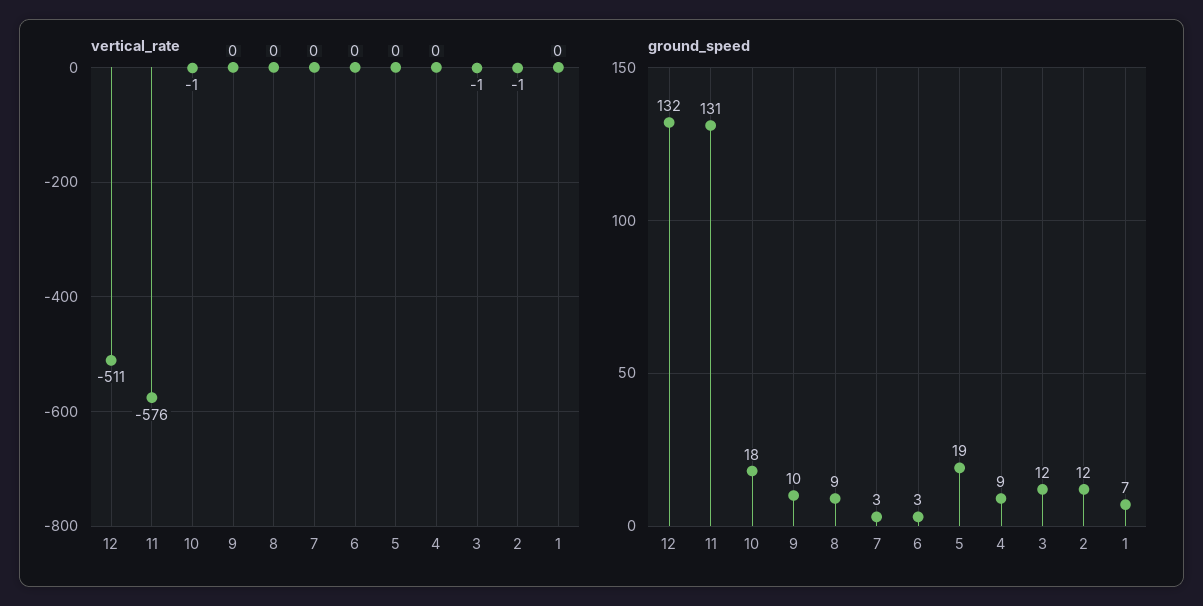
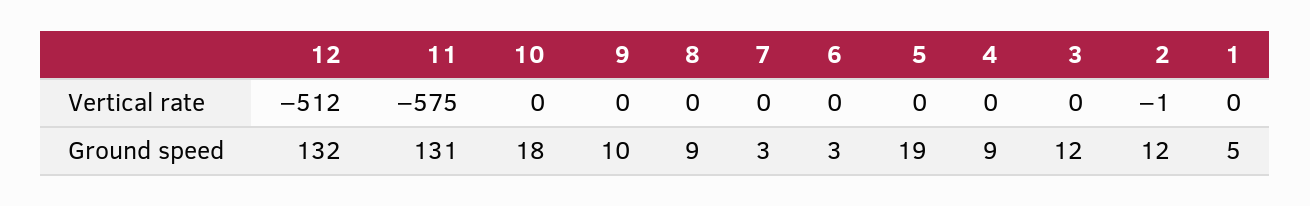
  {
    "vertical_rate": {
-     "12": -511,
+     "12": -512,
-     "11": -576,
+     "11": -575,
-     "10": -1,
+     "10": 0,
      "9": 0,
      "8": 0,
      "7": 0,
      "6": 0,
      "5": 0,
      "4": 0,
-     "3": -1,
+     "3": 0,
      "2": -1,
      "1": 0
    },
    "ground_speed": {
      "12": 132,
      "11": 131,
      "10": 18,
      "9": 10,
      "8": 9,
      "7": 3,
      "6": 3,
      "5": 19,
      "4": 9,
      "3": 12,
      "2": 12,
-     "1": 7
+     "1": 5
    }
  }

